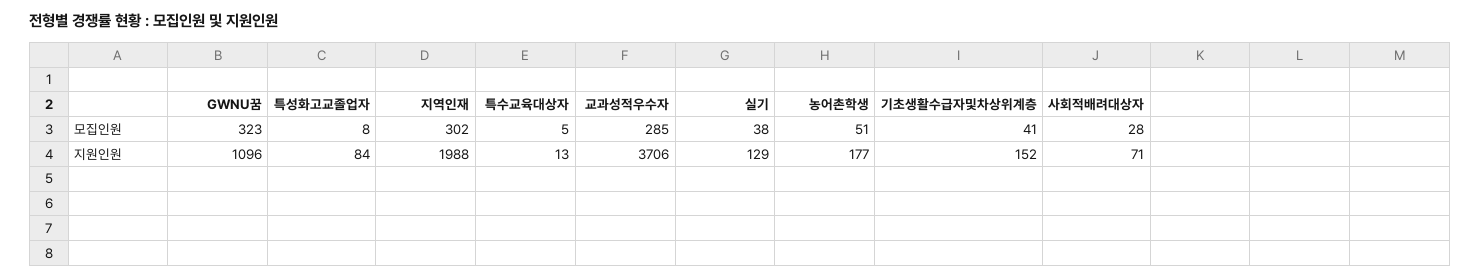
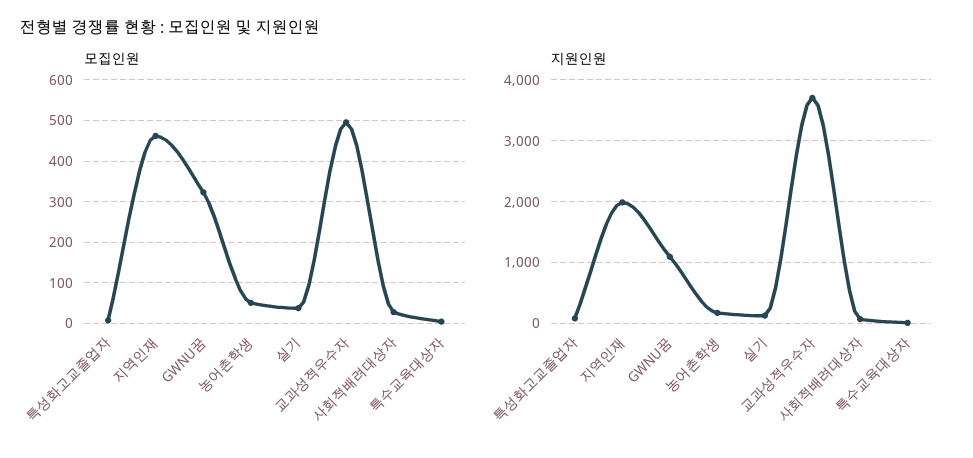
  {
    "모집인원": {
      "GWNU꿈": 323,
      "특성화고교졸업자": 8,
-     "지역인재": 302,
+     "지역인재": 460,
      "특수교육대상자": 5,
-     "교과성적우수자": 285,
+     "교과성적우수자": 500,
      "실기": 38,
      "농어촌학생": 51,
-     "기초생활수급자및차상위계층": 41,
      "사회적배려대상자": 28
    },
    "지원인원": {
      "GWNU꿈": 1096,
      "특성화고교졸업자": 84,
      "지역인재": 1988,
      "특수교육대상자": 13,
      "교과성적우수자": 3706,
      "실기": 129,
      "농어촌학생": 177,
-     "기초생활수급자및차상위계층": 152,
      "사회적배려대상자": 71
    }
  }

